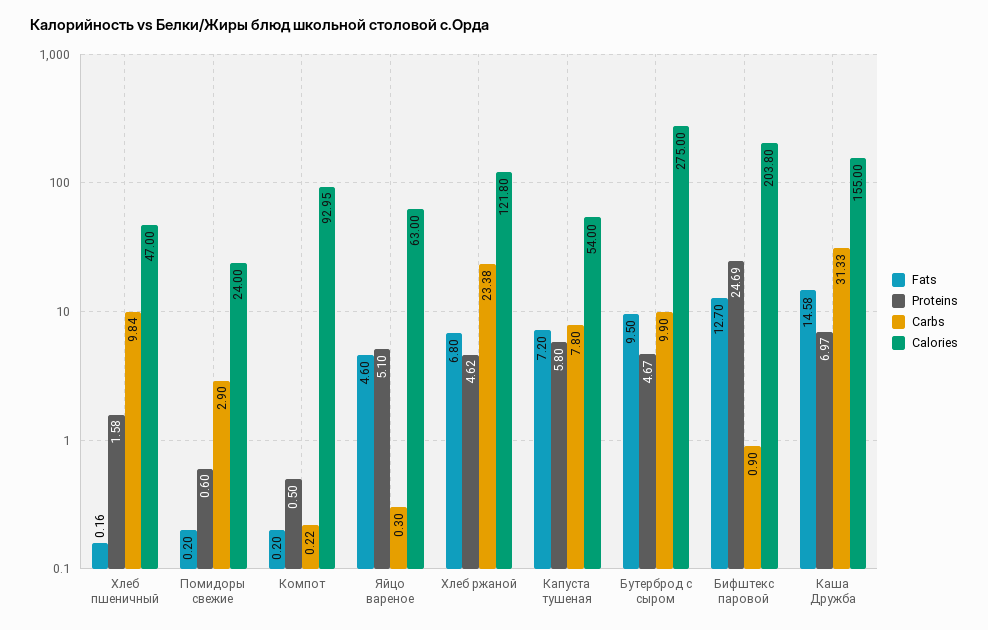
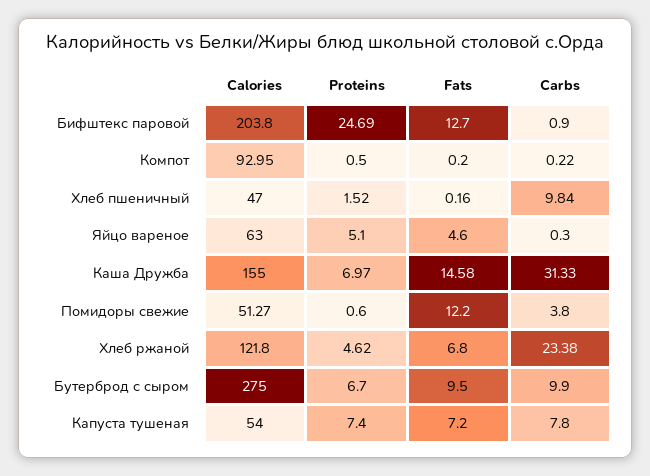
  {
    "Fats": {
      "Хлеб пшеничный": 0.16,
-     "Помидоры свежие": 0.2,
+     "Помидоры свежие": 12.2,
      "Компот": 0.2,
      "Яйцо вареное": 4.6,
      "Хлеб ржаной": 6.8,
      "Капуста тушеная": 7.2,
      "Бутерброд с сыром": 9.5,
      "Бифштекс паровой": 12.7,
      "Каша Дружба": 14.58
    },
    "Proteins": {
-     "Хлеб пшеничный": 1.58,
+     "Хлеб пшеничный": 1.52,
      "Помидоры свежие": 0.6,
      "Компот": 0.5,
      "Яйцо вареное": 5.1,
      "Хлеб ржаной": 4.62,
-     "Капуста тушеная": 5.8,
+     "Капуста тушеная": 7.4,
-     "Бутерброд с сыром": 4.67,
+     "Бутерброд с сыром": 6.7,
      "Бифштекс паровой": 24.69,
      "Каша Дружба": 6.97
    },
    "Carbs": {
      "Хлеб пшеничный": 9.84,
-     "Помидоры свежие": 2.9,
+     "Помидоры свежие": 3.8,
      "Компот": 0.22,
      "Яйцо вареное": 0.3,
      "Хлеб ржаной": 23.38,
      "Капуста тушеная": 7.8,
      "Бутерброд с сыром": 9.9,
      "Бифштекс паровой": 0.9,
      "Каша Дружба": 31.33
    },
    "Calories": {
      "Хлеб пшеничный": 47,
-     "Помидоры свежие": 24,
+     "Помидоры свежие": 51.27,
      "Компот": 92.95,
      "Яйцо вареное": 63,
      "Хлеб ржаной": 121.8,
      "Капуста тушеная": 54,
      "Бутерброд с сыром": 275,
      "Бифштекс паровой": 203.8,
      "Каша Дружба": 155
    }
  }

